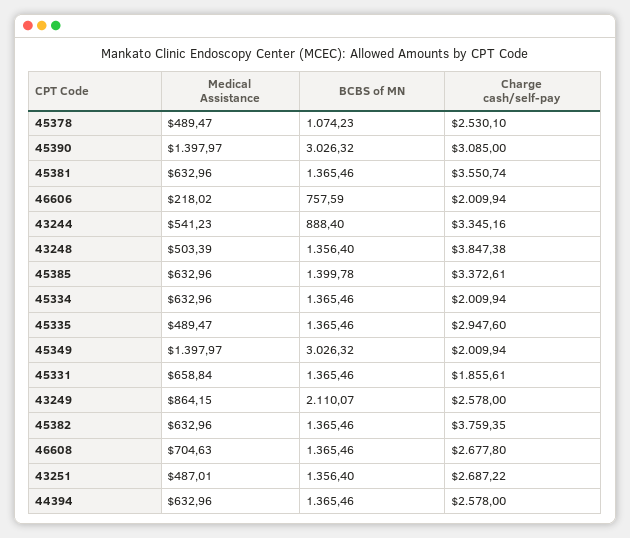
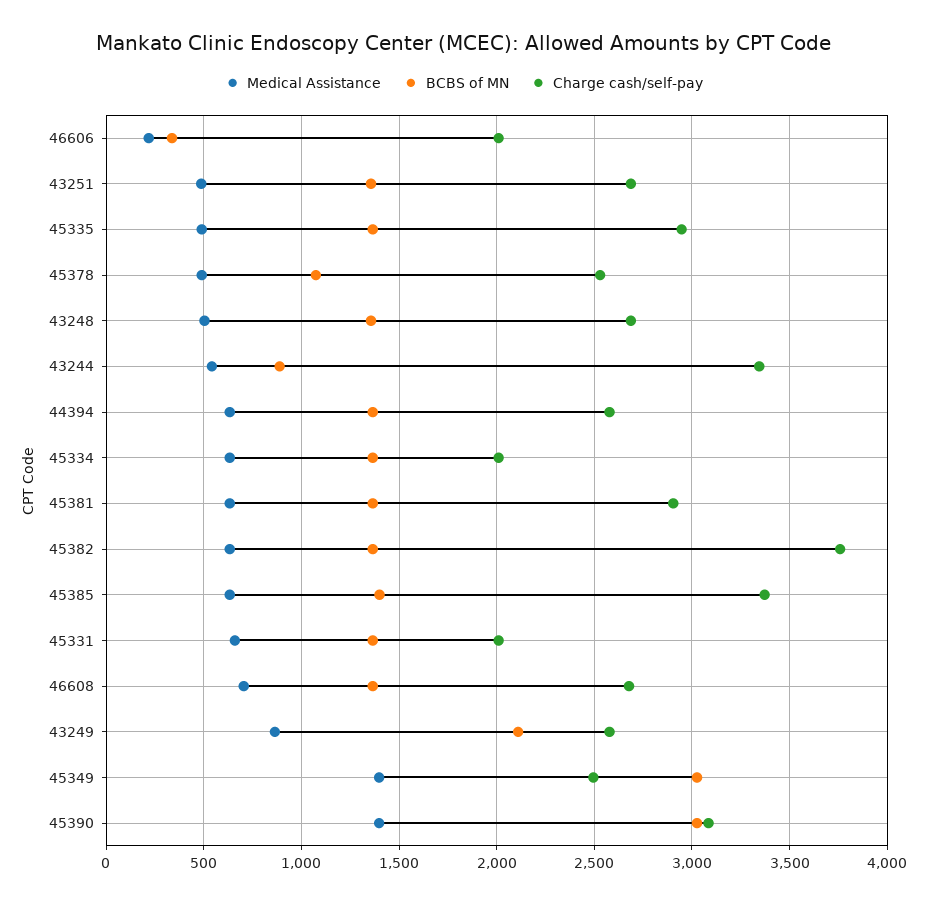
  {
    "Medical Assistance": {
      "45378": 489.47,
      "45390": 1397.97,
      "45381": 632.96,
      "46606": 218.02,
      "43244": 541.23,
      "43248": 503.39,
      "45385": 632.96,
      "45334": 632.96,
      "45335": 489.47,
      "45349": 1397.97,
      "45331": 658.84,
      "43249": 864.15,
      "45382": 632.96,
      "46608": 704.63,
      "43251": 487.01,
      "44394": 632.96
    },
    "BCBS of MN": {
      "45378": 1074.23,
      "45390": 3026.32,
      "45381": 1365.46,
-     "46606": 757.59,
+     "46606": 350,
      "43244": 888.4,
      "43248": 1356.4,
      "45385": 1399.78,
      "45334": 1365.46,
      "45335": 1365.46,
      "45349": 3026.32,
      "45331": 1365.46,
      "43249": 2110.07,
      "45382": 1365.46,
      "46608": 1365.46,
      "43251": 1356.4,
      "44394": 1365.46
    },
    "Charge cash/self-pay": {
      "45378": 2530.1,
      "45390": 3085,
-     "45381": 3550.74,
+     "45381": 2900,
      "46606": 2009.94,
      "43244": 3345.16,
-     "43248": 3847.38,
+     "43248": 2700,
      "45385": 3372.61,
      "45334": 2009.94,
      "45335": 2947.6,
-     "45349": 2009.94,
+     "45349": 2500,
-     "45331": 1855.61,
+     "45331": 2000,
      "43249": 2578,
      "45382": 3759.35,
      "46608": 2677.8,
      "43251": 2687.22,
      "44394": 2578
    }
  }

